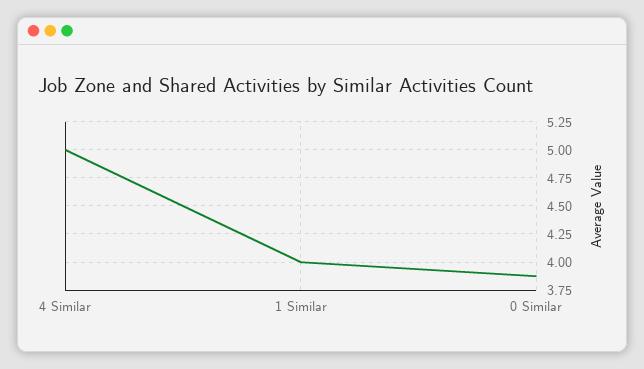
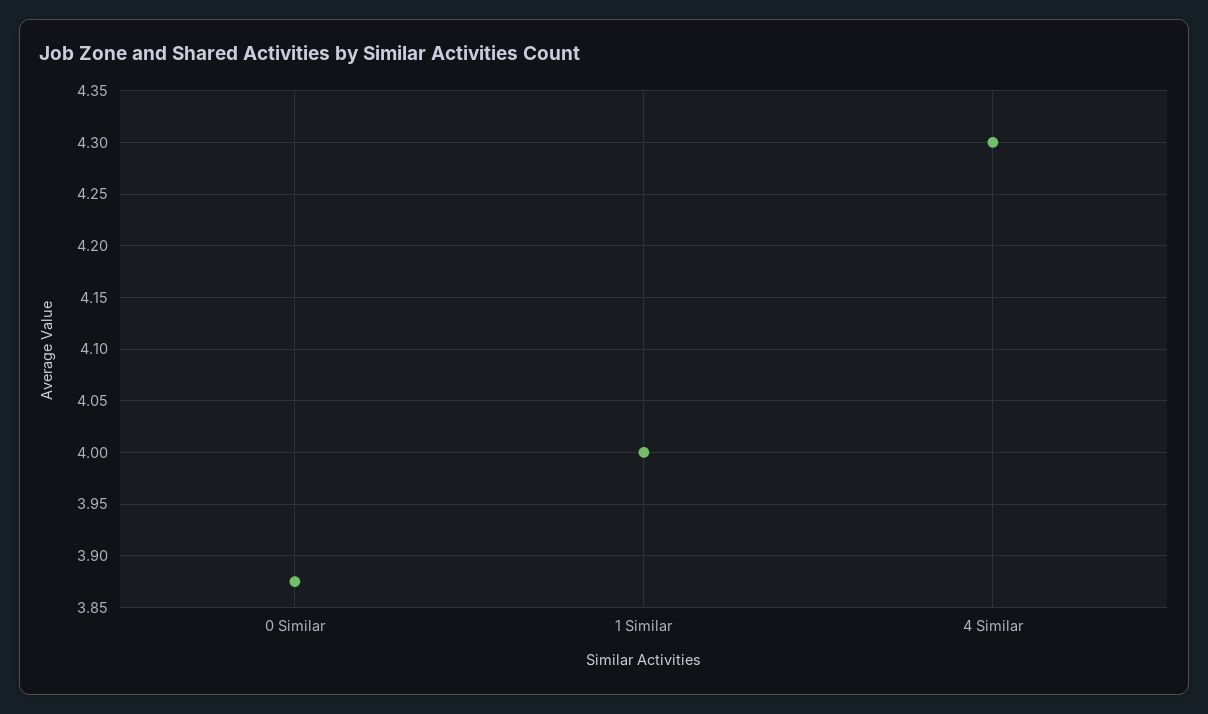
  {
-   "4 Similar": 5,
+   "4 Similar": 4.3,
    "1 Similar": 4,
    "0 Similar": 3.88
  }

